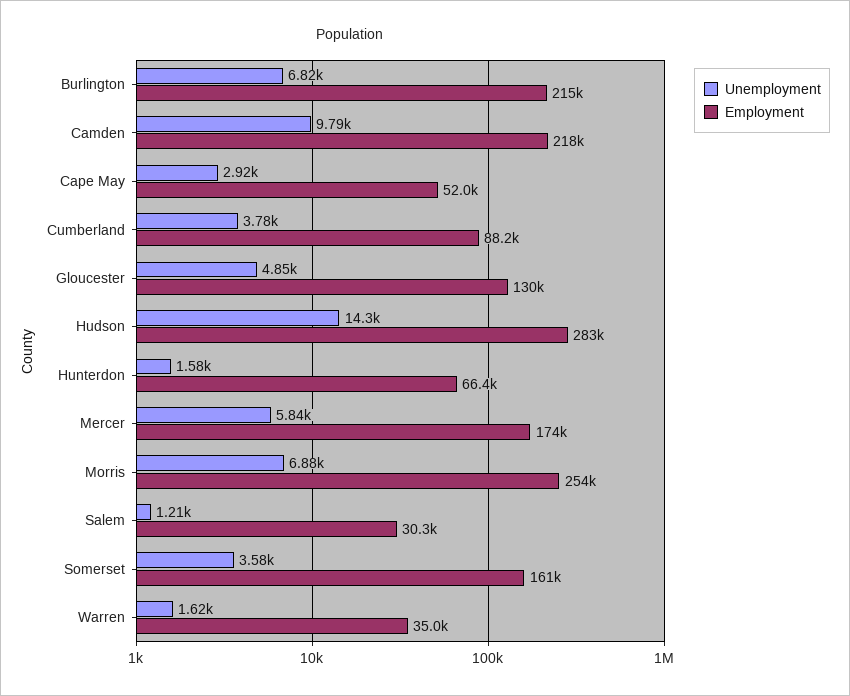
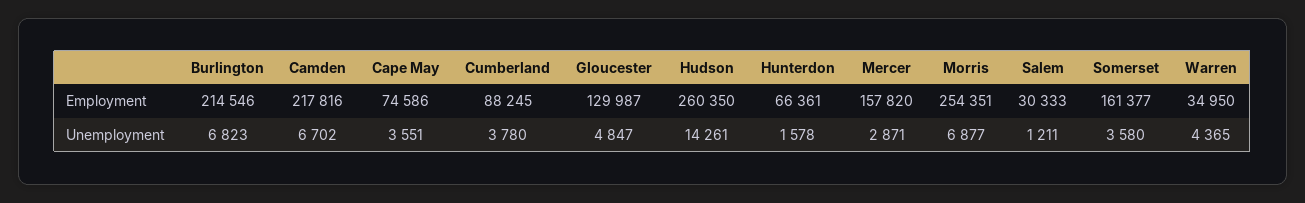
  {
    "Unemployment": {
      "Burlington": 6823,
-     "Camden": 9790,
+     "Camden": 6702,
-     "Cape May": 2920,
+     "Cape May": 3551,
      "Cumberland": 3780,
      "Gloucester": 4847,
      "Hudson": 14261,
      "Hunterdon": 1578,
-     "Mercer": 5840,
+     "Mercer": 2871,
      "Morris": 6877,
      "Salem": 1211,
      "Somerset": 3580,
-     "Warren": 1620
+     "Warren": 4365
    },
    "Employment": {
      "Burlington": 214546,
      "Camden": 217816,
-     "Cape May": 52000,
+     "Cape May": 74586,
      "Cumberland": 88245,
      "Gloucester": 129987,
-     "Hudson": 283000,
+     "Hudson": 260350,
      "Hunterdon": 66361,
-     "Mercer": 174000,
+     "Mercer": 157820,
      "Morris": 254351,
      "Salem": 30333,
      "Somerset": 161377,
      "Warren": 34950
    }
  }

